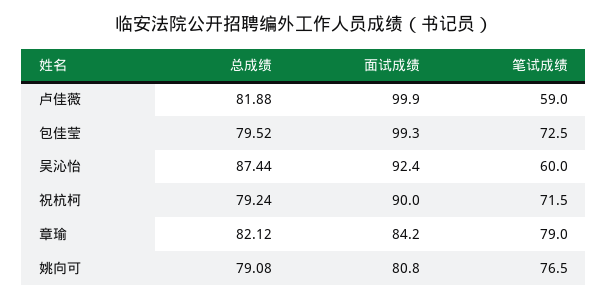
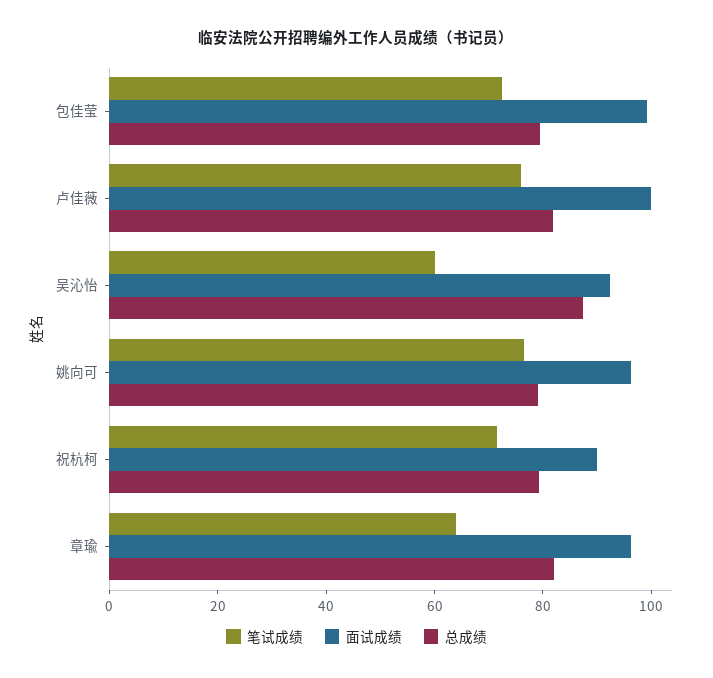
  {
    "总成绩": {
      "卢佳薇": 81.88,
      "包佳莹": 79.52,
      "吴沁怡": 87.44,
      "祝杭柯": 79.24,
      "章瑜": 82.12,
      "姚向可": 79.08
    },
    "面试成绩": {
      "卢佳薇": 99.9,
      "包佳莹": 99.3,
      "吴沁怡": 92.4,
      "祝杭柯": 90,
-     "章瑜": 84.2,
+     "章瑜": 95,
-     "姚向可": 80.8
+     "姚向可": 95
    },
    "笔试成绩": {
-     "卢佳薇": 59,
+     "卢佳薇": 75,
      "包佳莹": 72.5,
      "吴沁怡": 60,
      "祝杭柯": 71.5,
-     "章瑜": 79,
+     "章瑜": 65,
      "姚向可": 76.5
    }
  }

